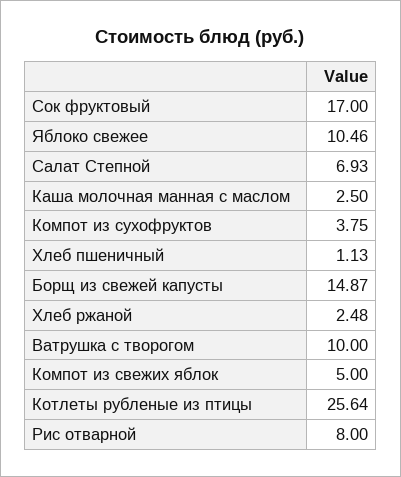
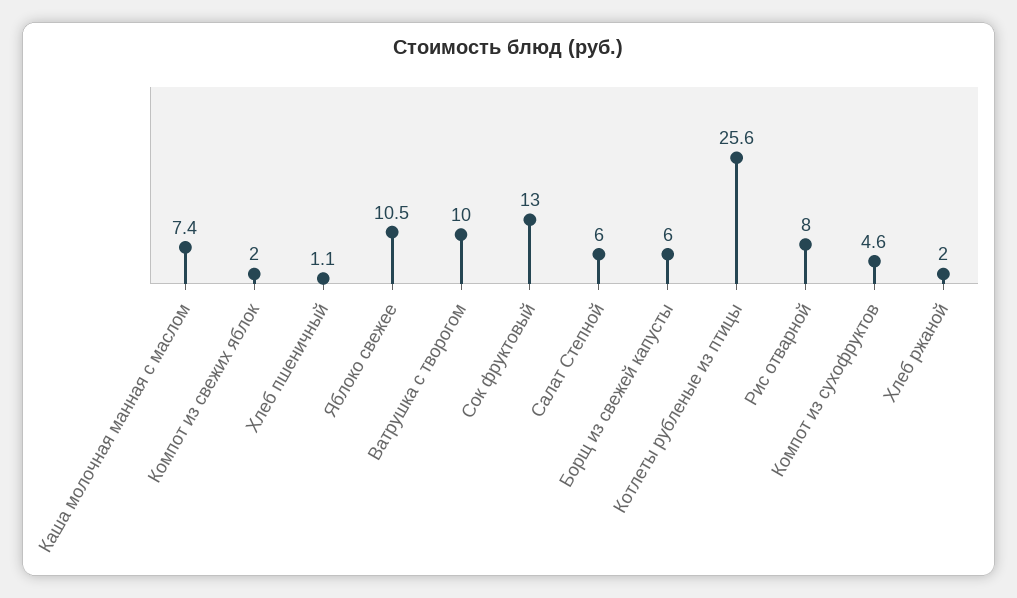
  {
-   "Сок фруктовый": 17,
+   "Сок фруктовый": 13,
    "Яблоко свежее": 10.46,
-   "Салат Степной": 6.93,
+   "Салат Степной": 6,
-   "Каша молочная манная с маслом": 2.5,
+   "Каша молочная манная с маслом": 7.4,
-   "Компот из сухофруктов": 3.75,
+   "Компот из сухофруктов": 4.6,
    "Хлеб пшеничный": 1.13,
-   "Борщ из свежей капусты": 14.87,
+   "Борщ из свежей капусты": 6,
-   "Хлеб ржаной": 2.48,
+   "Хлеб ржаной": 2,
    "Ватрушка с творогом": 10,
-   "Компот из свежих яблок": 5,
+   "Компот из свежих яблок": 2,
    "Котлеты рубленые из птицы": 25.64,
    "Рис отварной": 8
  }

